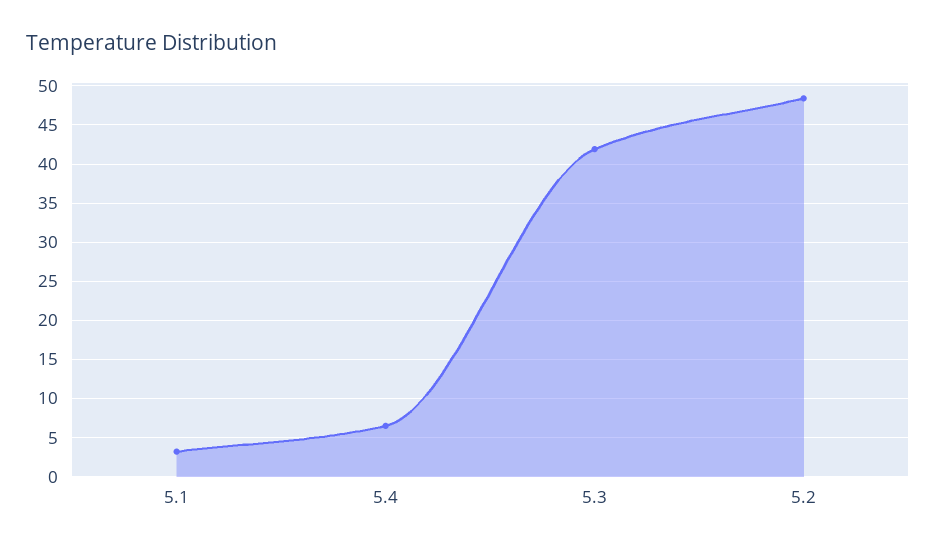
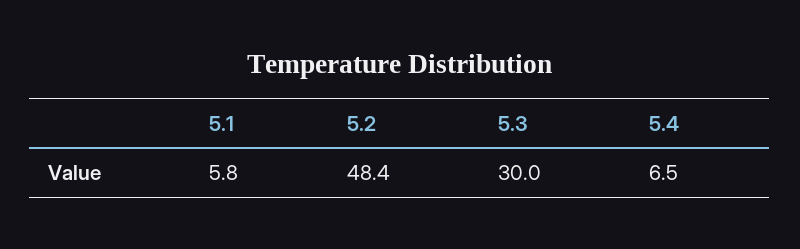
  {
-   "5.1": 3,
+   "5.1": 5.8,
    "5.4": 6.5,
-   "5.3": 42,
+   "5.3": 30,
    "5.2": 48.4
  }

